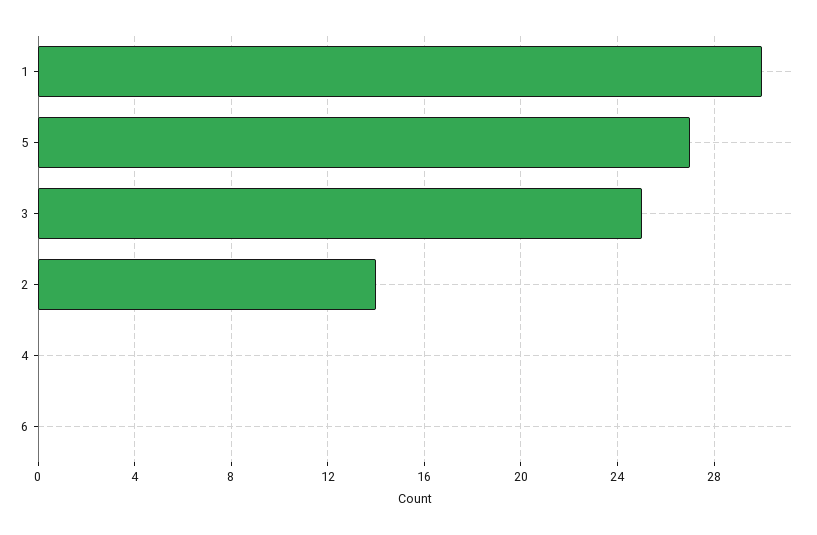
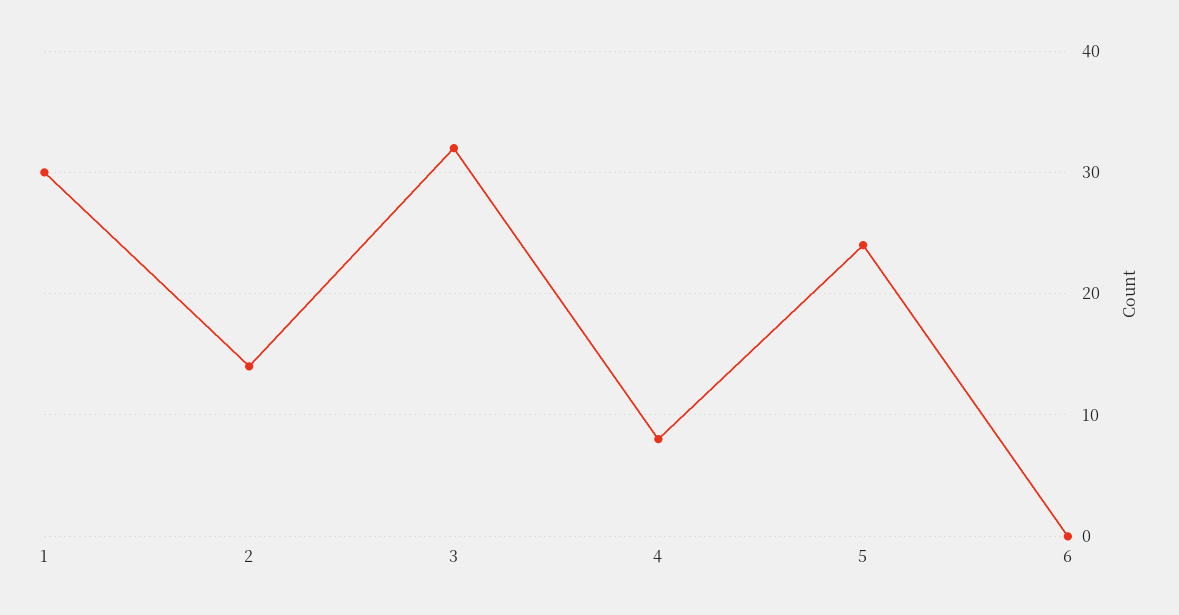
  {
    "1": 30,
-   "5": 27,
+   "5": 24,
-   "3": 25,
+   "3": 32,
    "2": 14,
-   "4": 0,
+   "4": 8,
    "6": 0
  }

